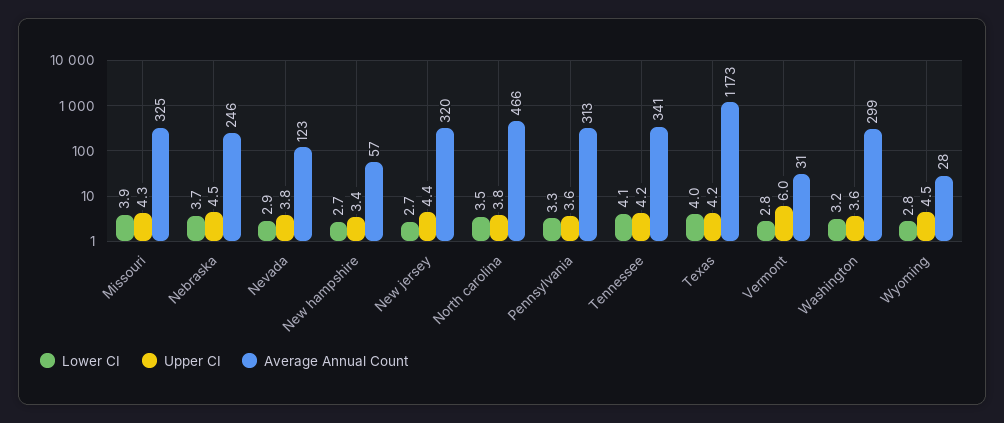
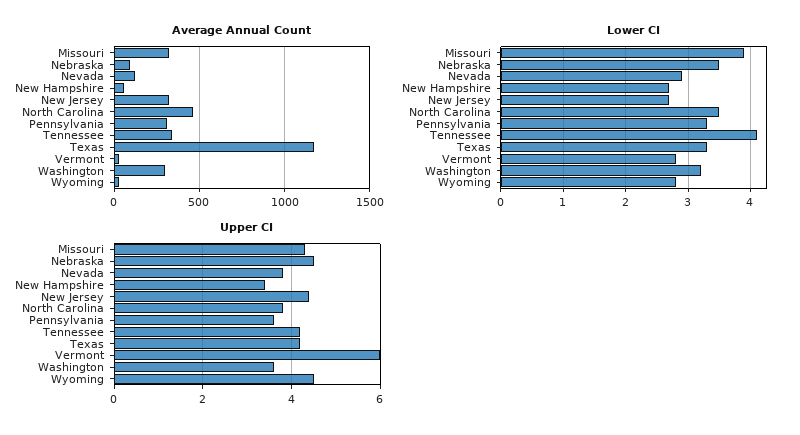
  {
    "Lower CI": {
      "Missouri": 3.9,
-     "Nebraska": 3.7,
+     "Nebraska": 3.5,
      "Nevada": 2.9,
      "New hampshire": 2.7,
      "New jersey": 2.7,
      "North carolina": 3.5,
      "Pennsylvania": 3.3,
      "Tennessee": 4.1,
-     "Texas": 4,
+     "Texas": 3.3,
      "Vermont": 2.8,
      "Washington": 3.2,
      "Wyoming": 2.8
    },
    "Upper CI": {
      "Missouri": 4.3,
      "Nebraska": 4.5,
      "Nevada": 3.8,
      "New hampshire": 3.4,
      "New jersey": 4.4,
      "North carolina": 3.8,
      "Pennsylvania": 3.6,
      "Tennessee": 4.2,
      "Texas": 4.2,
      "Vermont": 6,
      "Washington": 3.6,
      "Wyoming": 4.5
    },
    "Average Annual Count": {
      "Missouri": 325,
-     "Nebraska": 246,
+     "Nebraska": 100,
      "Nevada": 123,
      "New hampshire": 57,
      "New jersey": 320,
      "North carolina": 466,
      "Pennsylvania": 313,
      "Tennessee": 341,
      "Texas": 1173,
      "Vermont": 31,
      "Washington": 299,
      "Wyoming": 28
    }
  }

